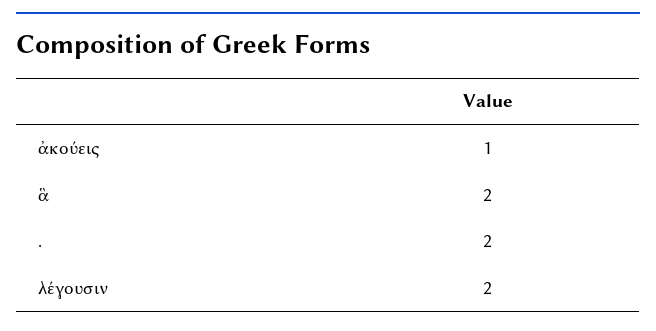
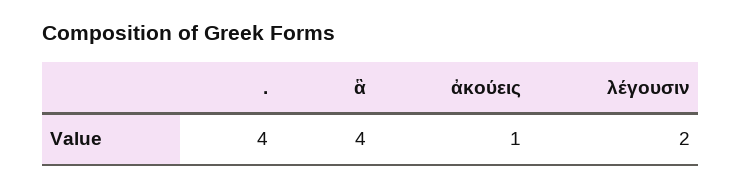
  {
    "ἀκούεις": 1,
-   "ἃ": 2,
+   "ἃ": 4,
-   ".": 2,
+   ".": 4,
    "λέγουσιν": 2
  }

